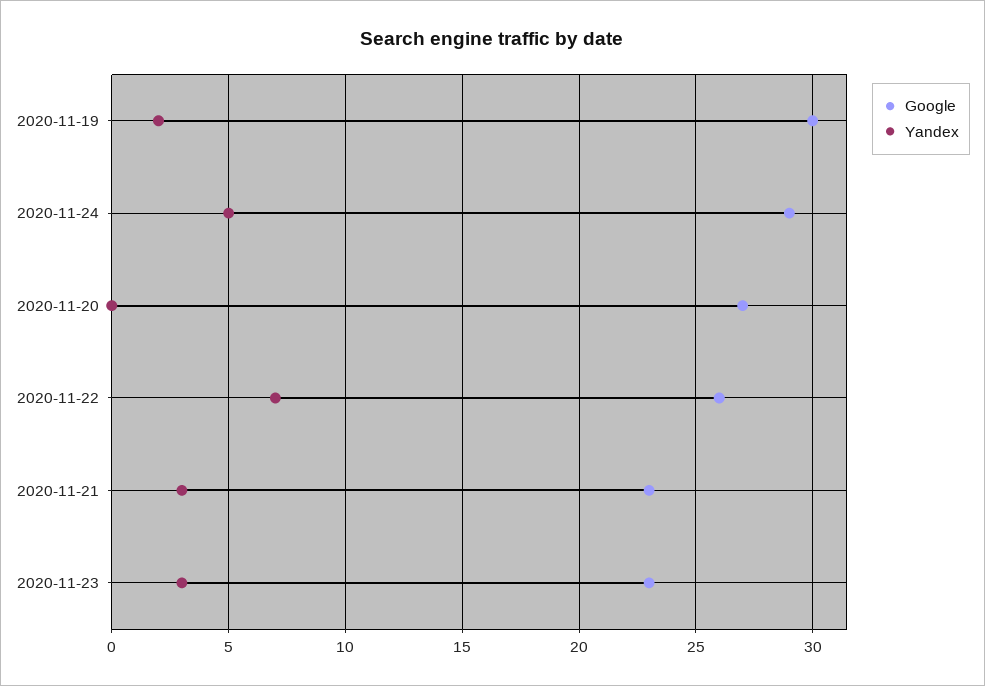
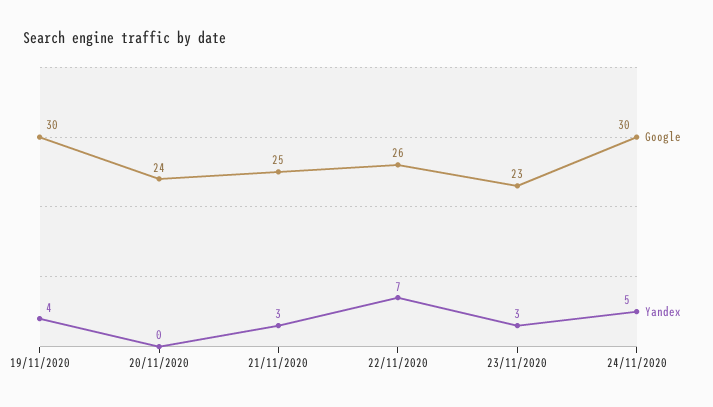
  {
    "Google": {
      "2020-11-19": 30,
-     "2020-11-24": 29,
+     "2020-11-24": 30,
-     "2020-11-20": 27,
+     "2020-11-20": 24,
      "2020-11-22": 26,
-     "2020-11-21": 23,
+     "2020-11-21": 25,
      "2020-11-23": 23
    },
    "Yandex": {
-     "2020-11-19": 2,
+     "2020-11-19": 4,
      "2020-11-24": 5,
      "2020-11-20": 0,
      "2020-11-22": 7,
      "2020-11-21": 3,
      "2020-11-23": 3
    }
  }

